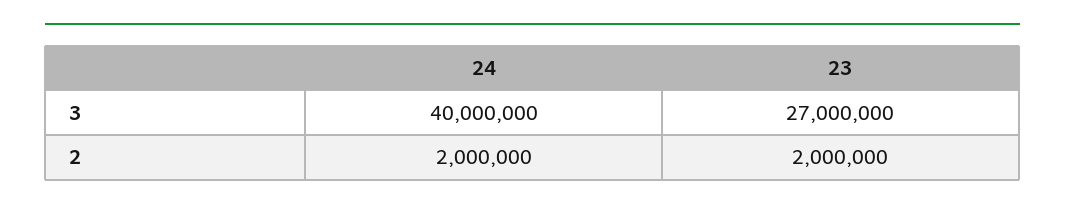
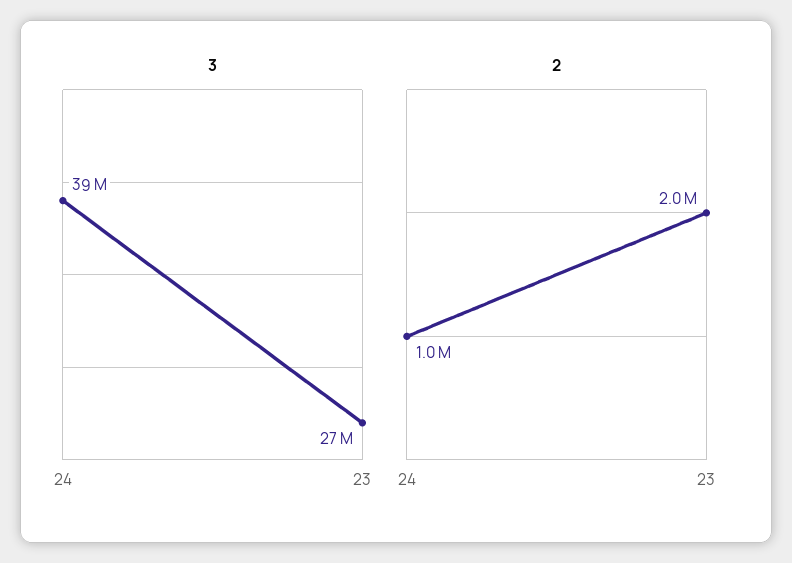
  {
    "3": {
-     "24": 40000000,
+     "24": 39000000,
      "23": 27000000
    },
    "2": {
-     "24": 2000000,
+     "24": 1000000,
      "23": 2000000
    }
  }

